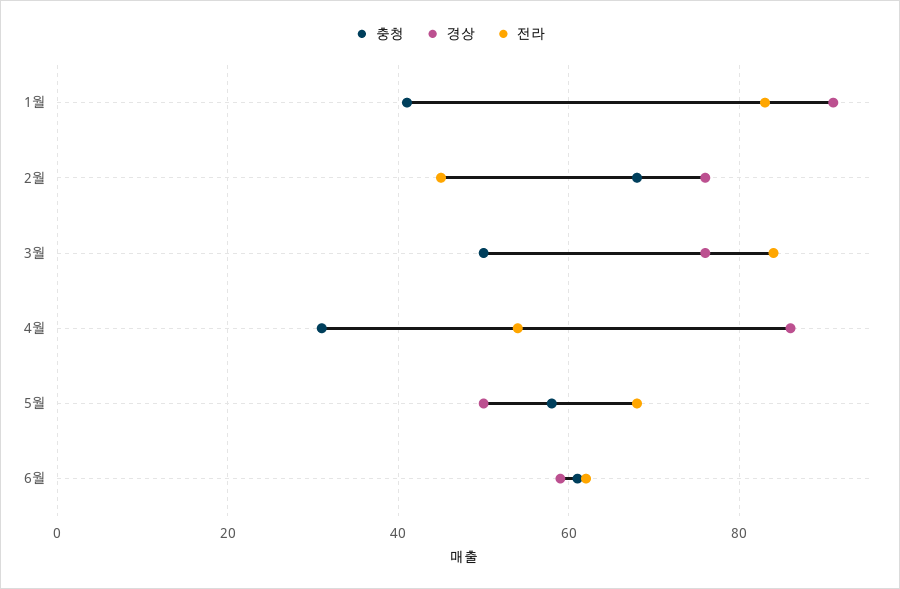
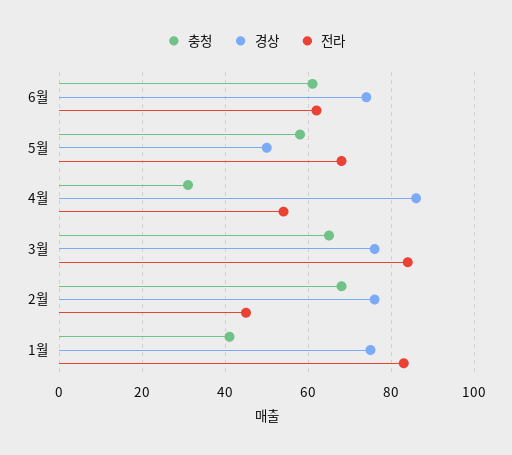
  {
    "충청": {
      "1월": 40,
      "2월": 70,
-     "3월": 50,
+     "3월": 65,
      "4월": 30,
      "5월": 60,
      "6월": 60
    },
    "경상": {
-     "1월": 90,
+     "1월": 75,
      "2월": 75,
      "3월": 75,
      "4월": 85,
      "5월": 50,
-     "6월": 60
+     "6월": 75
    },
    "전라": {
      "1월": 85,
      "2월": 45,
      "3월": 85,
      "4월": 55,
      "5월": 70,
      "6월": 60
    }
  }

